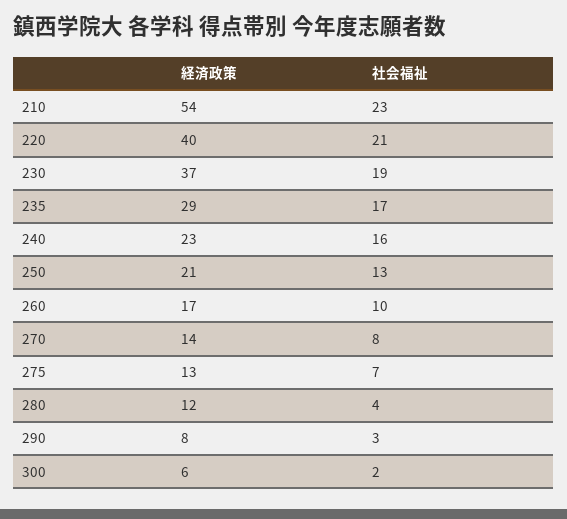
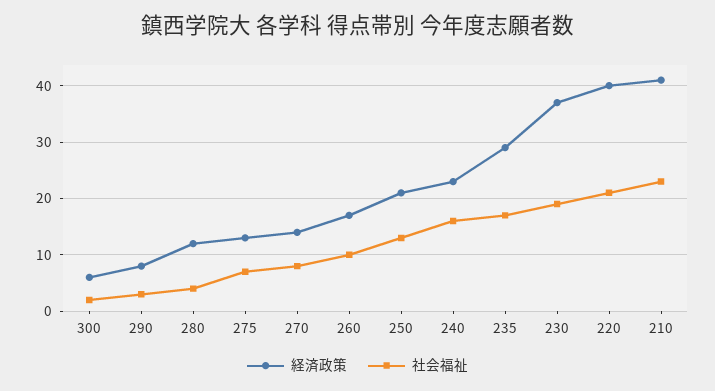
  {
    "経済政策": {
-     "210": 54,
+     "210": 40,
      "220": 40,
      "230": 37,
      "235": 29,
      "240": 23,
      "250": 21,
      "260": 17,
      "270": 14,
      "275": 13,
      "280": 12,
      "290": 8,
      "300": 6
    },
    "社会福祉": {
      "210": 23,
      "220": 21,
      "230": 19,
      "235": 17,
      "240": 16,
      "250": 13,
      "260": 10,
      "270": 8,
      "275": 7,
      "280": 4,
      "290": 3,
      "300": 2
    }
  }

